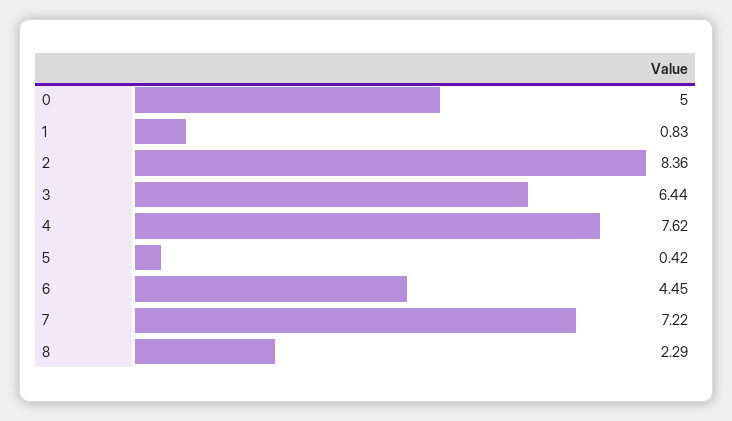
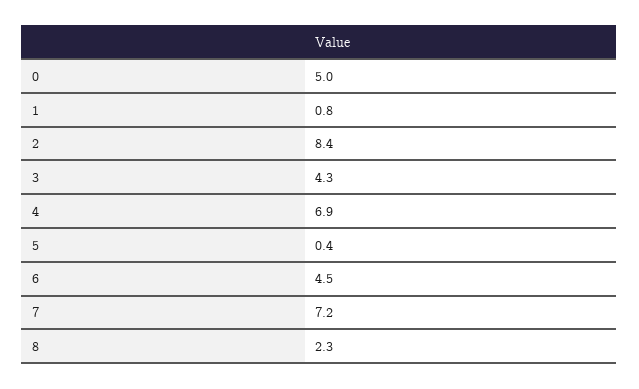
  {
    "0": 5,
    "1": 0.83,
    "2": 8.36,
-   "3": 6.44,
+   "3": 4.3,
-   "4": 7.62,
+   "4": 6.9,
    "5": 0.42,
    "6": 4.45,
    "7": 7.22,
    "8": 2.29
  }

